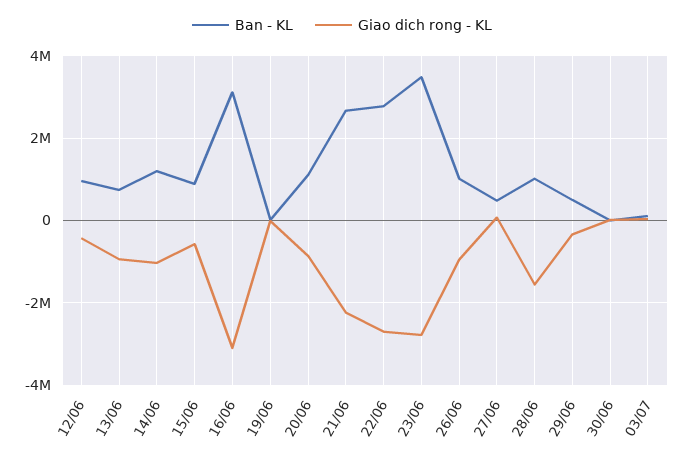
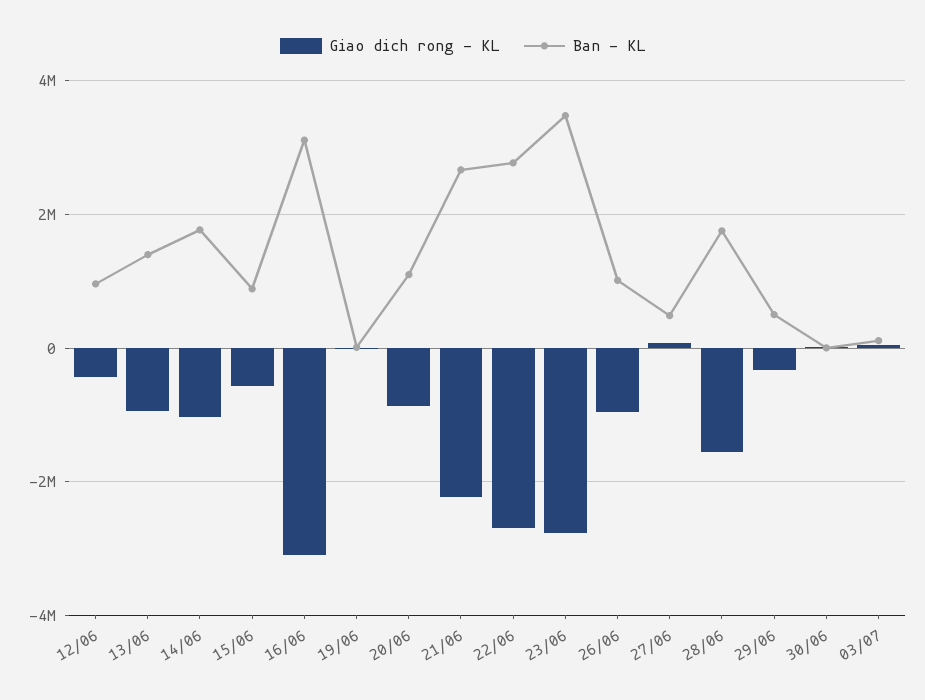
  {
    "Ban - KL": {
      "12/06": 1000000,
-     "13/06": 800000,
+     "13/06": 1400000,
-     "14/06": 1200000,
+     "14/06": 1800000,
      "15/06": 800000,
      "16/06": 3200000,
      "19/06": 0,
      "20/06": 1200000,
      "21/06": 2600000,
      "22/06": 2800000,
      "23/06": 3400000,
      "26/06": 1000000,
      "27/06": 400000,
-     "28/06": 1000000,
+     "28/06": 1800000,
      "29/06": 600000,
      "30/06": 0,
      "03/07": 200000
    },
    "Giao dich rong - KL": {
      "12/06": -400000,
      "13/06": -1000000,
      "14/06": -1000000,
      "15/06": -600000,
      "16/06": -3000000,
      "19/06": 0,
      "20/06": -800000,
      "21/06": -2200000,
      "22/06": -2800000,
      "23/06": -2800000,
      "26/06": -1000000,
      "27/06": 0,
      "28/06": -1600000,
      "29/06": -400000,
      "30/06": 0,
      "03/07": 0
    }
  }

